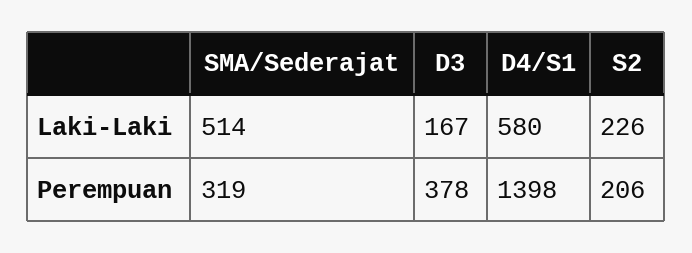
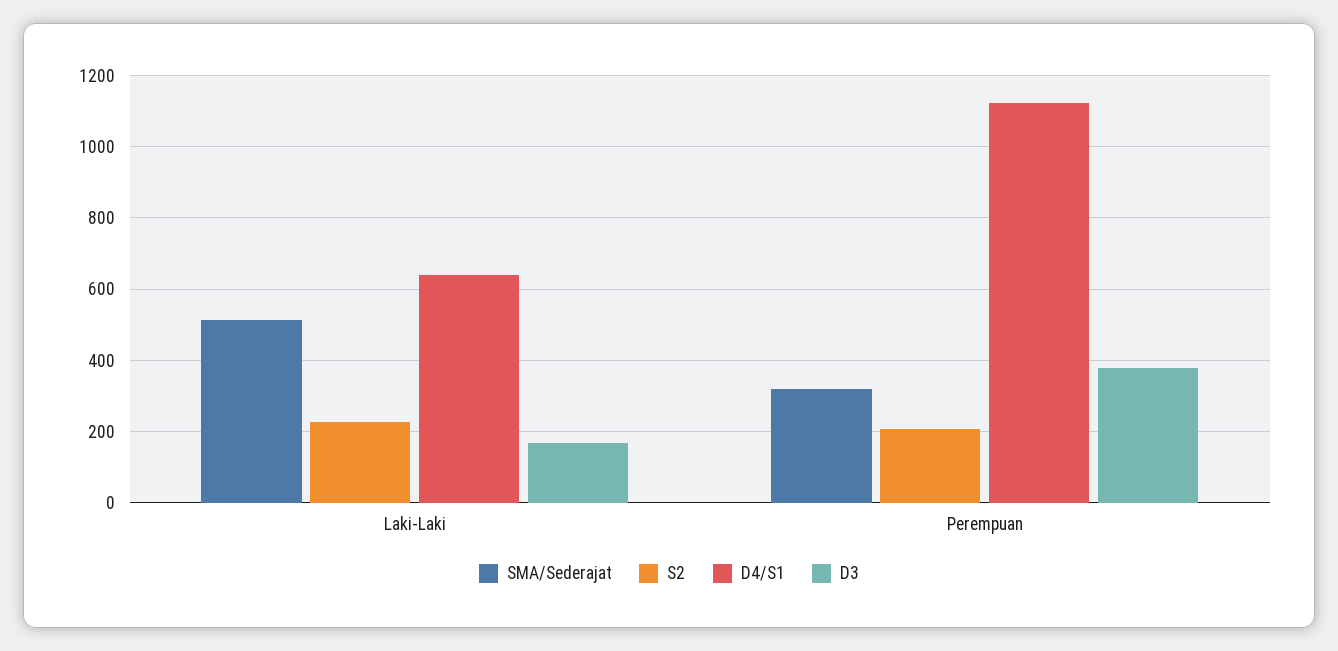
  {
    "SMA/Sederajat": {
      "Laki-Laki": 514,
      "Perempuan": 319
    },
    "D3": {
      "Laki-Laki": 167,
      "Perempuan": 378
    },
    "D4/S1": {
-     "Laki-Laki": 580,
+     "Laki-Laki": 640,
-     "Perempuan": 1398
+     "Perempuan": 1120
    },
    "S2": {
      "Laki-Laki": 226,
      "Perempuan": 206
    }
  }

